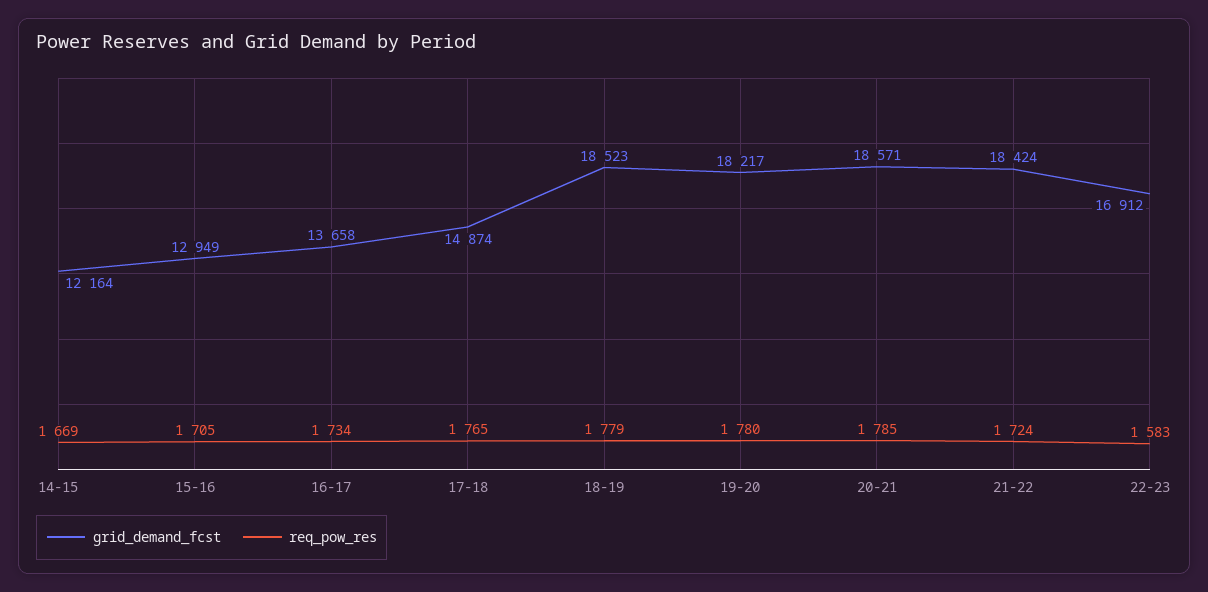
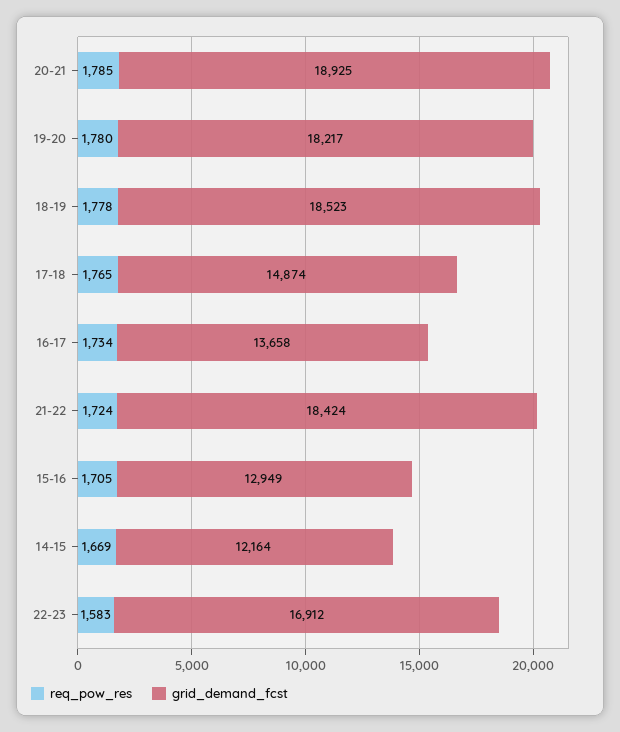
  {
    "grid_demand_fcst": {
      "14-15": 12164,
      "15-16": 12949,
      "16-17": 13658,
      "17-18": 14874,
      "18-19": 18523,
      "19-20": 18217,
-     "20-21": 18571,
+     "20-21": 18925,
      "21-22": 18424,
      "22-23": 16912
    },
    "req_pow_res": {
      "14-15": 1669,
      "15-16": 1705,
      "16-17": 1734,
      "17-18": 1765,
-     "18-19": 1779,
+     "18-19": 1778,
      "19-20": 1780,
      "20-21": 1785,
      "21-22": 1724,
      "22-23": 1583
    }
  }

